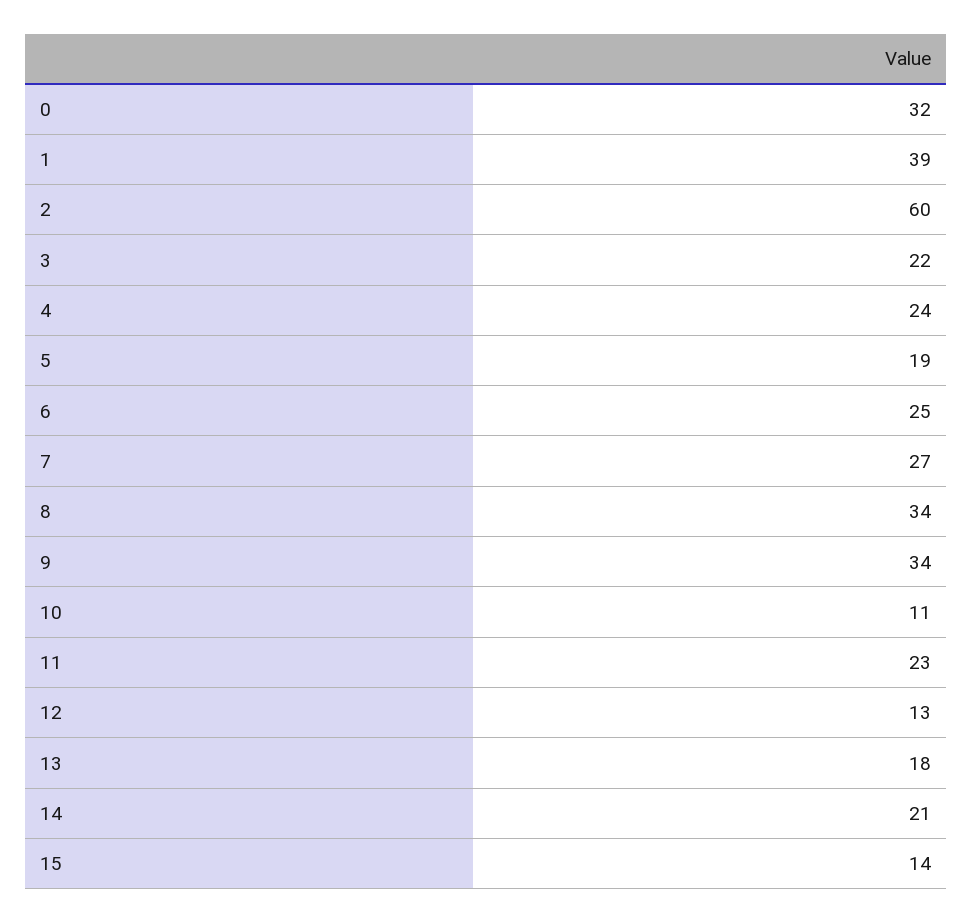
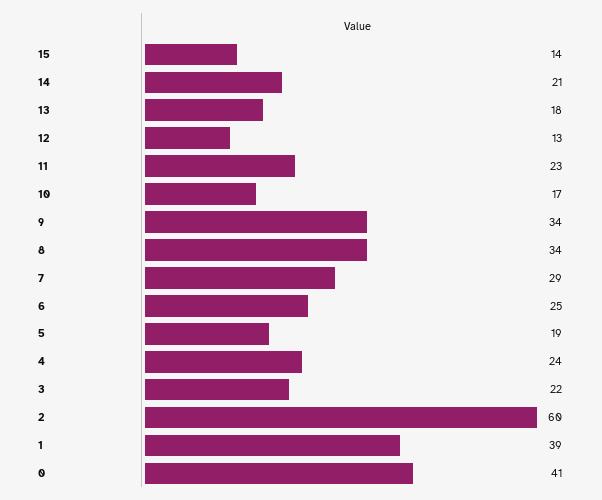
  {
-   "0": 32,
+   "0": 41,
    "1": 39,
    "2": 60,
    "3": 22,
    "4": 24,
    "5": 19,
    "6": 25,
-   "7": 27,
+   "7": 29,
    "8": 34,
    "9": 34,
-   "10": 11,
+   "10": 17,
    "11": 23,
    "12": 13,
    "13": 18,
    "14": 21,
    "15": 14
  }

